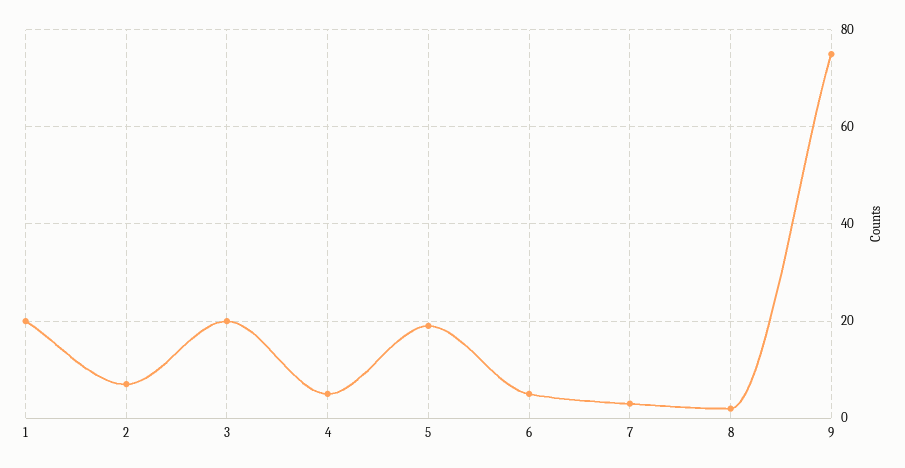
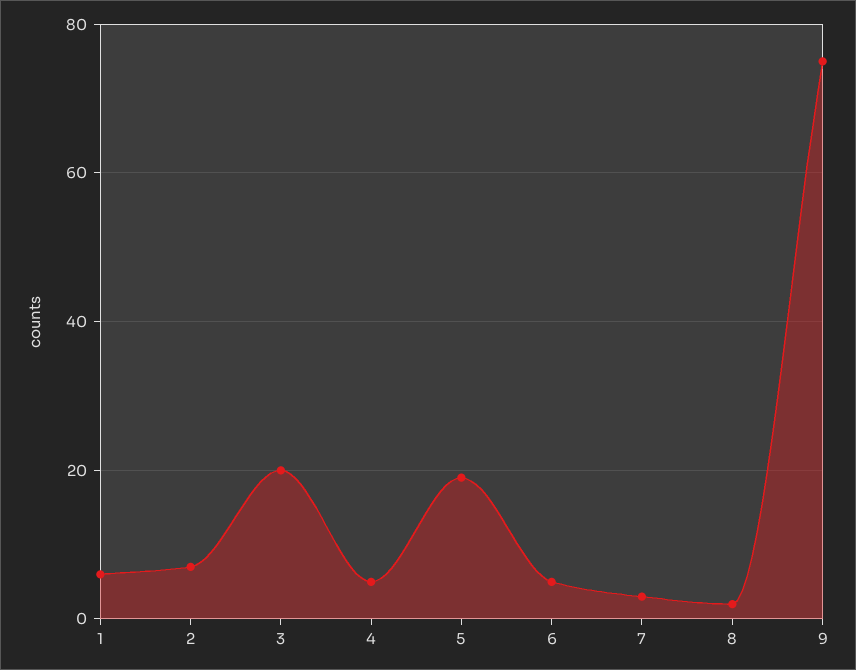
  {
-   "1": 20,
+   "1": 5,
    "2": 5,
    "3": 20,
    "4": 5,
    "5": 20,
    "6": 5,
    "7": 5,
    "8": 0,
    "9": 75
  }

